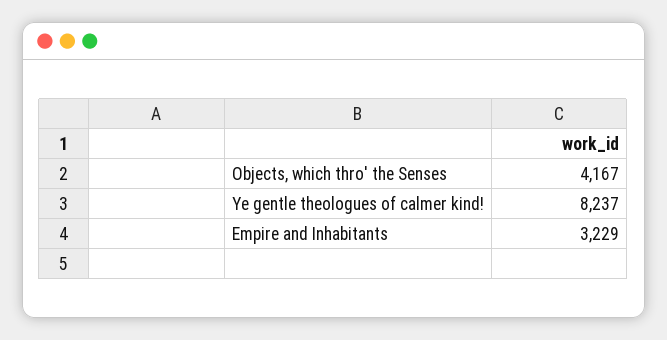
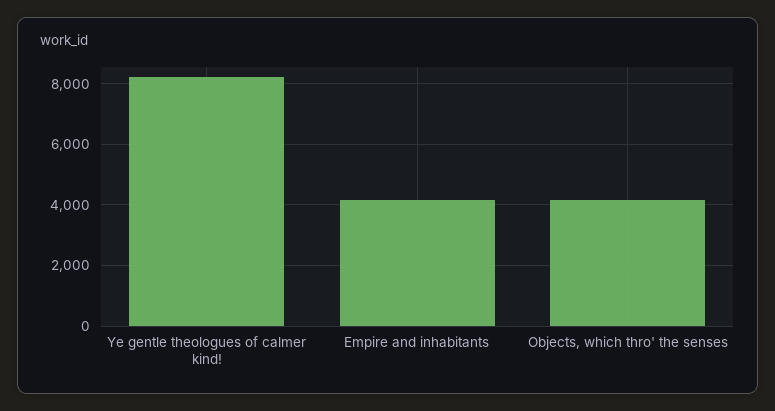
  {
    "Objects, which thro' the Senses": 4167,
    "Ye gentle theologues of calmer kind!": 8237,
-   "Empire and Inhabitants": 3229
+   "Empire and Inhabitants": 4200
  }

